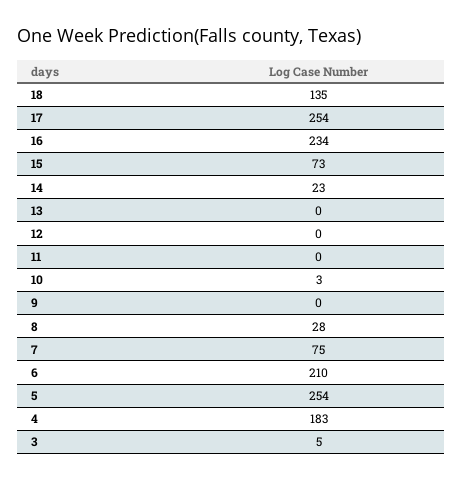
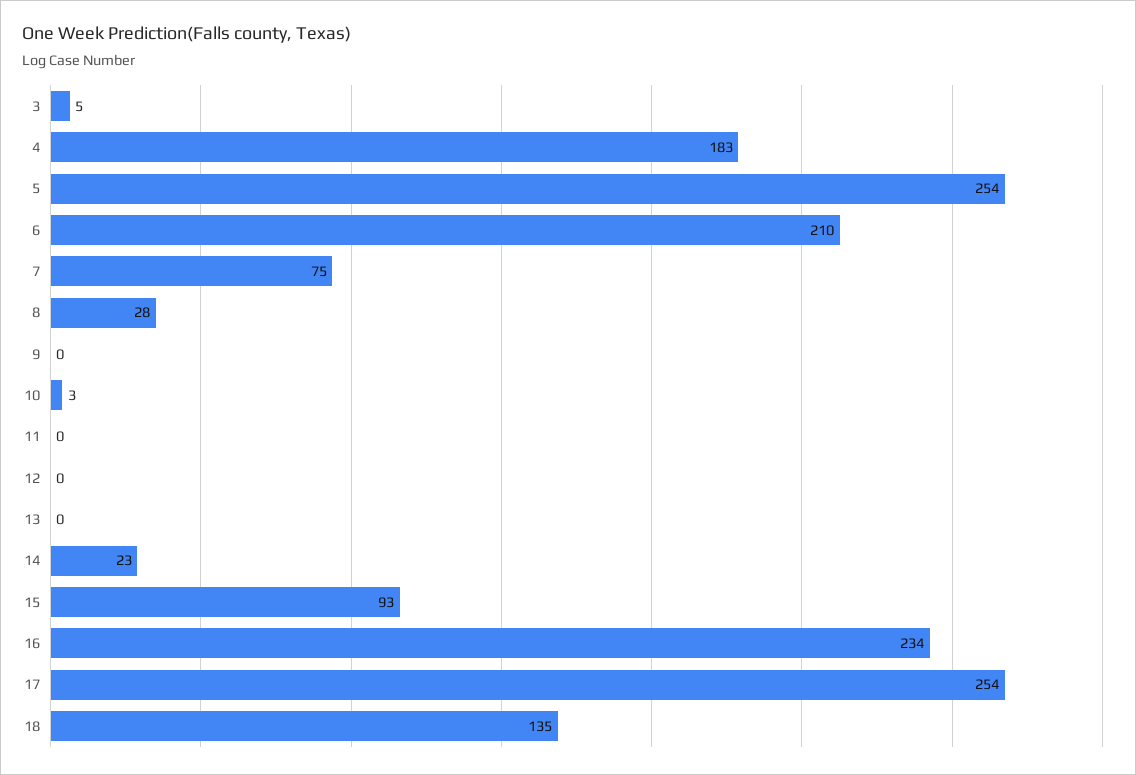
  {
    "18": 135,
    "17": 254,
    "16": 234,
-   "15": 73,
+   "15": 93,
    "14": 23,
    "13": 0,
    "12": 0,
    "11": 0,
    "10": 3,
    "9": 0,
    "8": 28,
    "7": 75,
    "6": 210,
    "5": 254,
    "4": 183,
    "3": 5
  }

